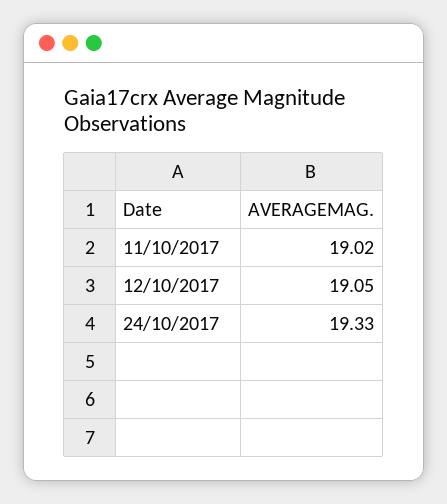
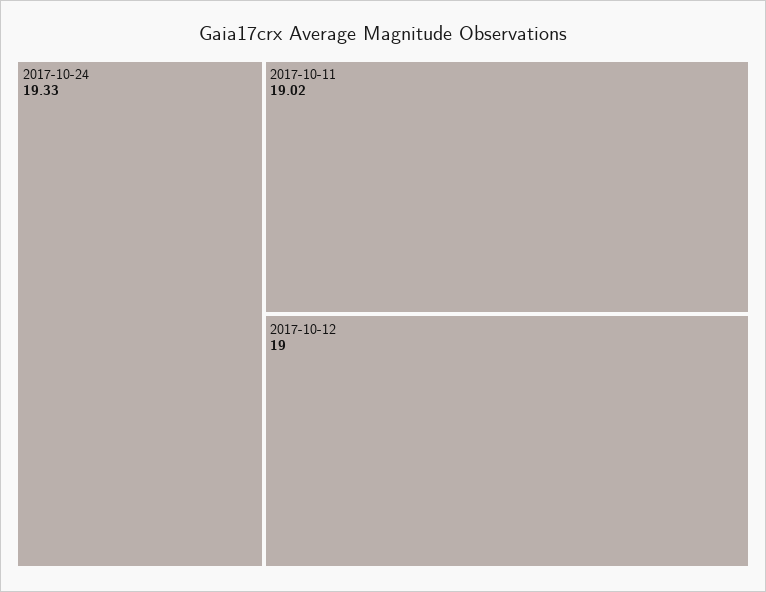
  {
    "11/10/2017": 19.02,
-   "12/10/2017": 19.05,
+   "12/10/2017": 19,
    "24/10/2017": 19.33
  }

